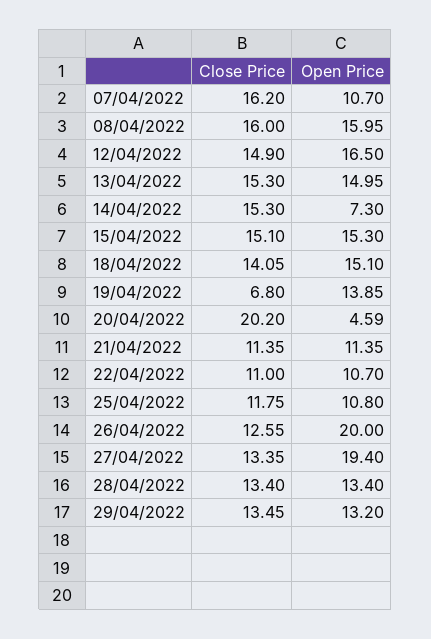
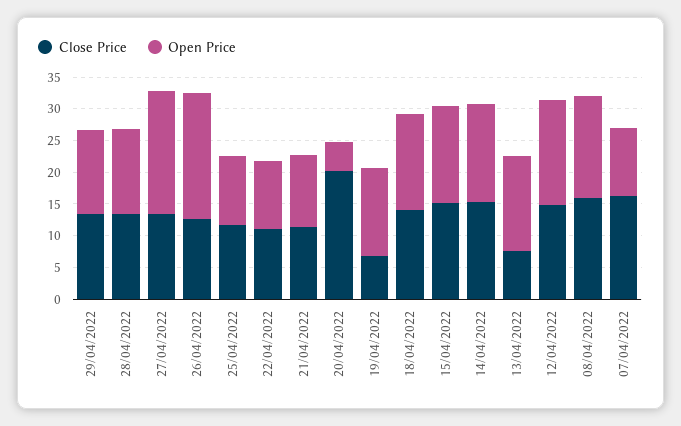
  {
    "Close Price": {
      "07/04/2022": 16.2,
      "08/04/2022": 16,
      "12/04/2022": 14.9,
-     "13/04/2022": 15.3,
+     "13/04/2022": 7.5,
      "14/04/2022": 15.3,
      "15/04/2022": 15.1,
      "18/04/2022": 14.05,
      "19/04/2022": 6.8,
      "20/04/2022": 20.2,
      "21/04/2022": 11.35,
      "22/04/2022": 11,
      "25/04/2022": 11.75,
      "26/04/2022": 12.55,
      "27/04/2022": 13.35,
      "28/04/2022": 13.4,
      "29/04/2022": 13.45
    },
    "Open Price": {
      "07/04/2022": 10.7,
      "08/04/2022": 15.95,
      "12/04/2022": 16.5,
      "13/04/2022": 14.95,
-     "14/04/2022": 7.3,
+     "14/04/2022": 15,
      "15/04/2022": 15.3,
      "18/04/2022": 15.1,
      "19/04/2022": 13.85,
      "20/04/2022": 4.59,
      "21/04/2022": 11.35,
      "22/04/2022": 10.7,
      "25/04/2022": 10.8,
      "26/04/2022": 20,
      "27/04/2022": 19.4,
      "28/04/2022": 13.4,
      "29/04/2022": 13.2
    }
  }

